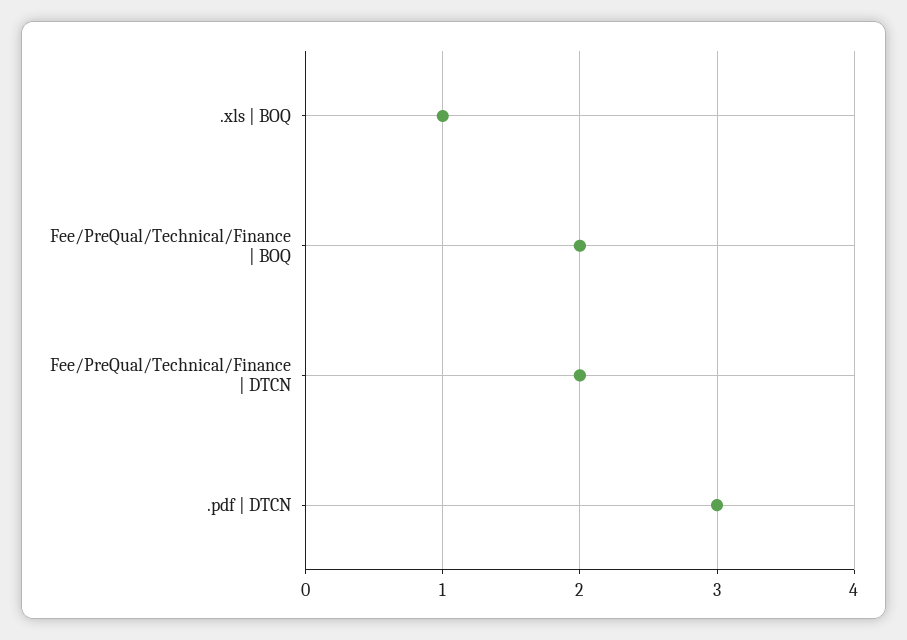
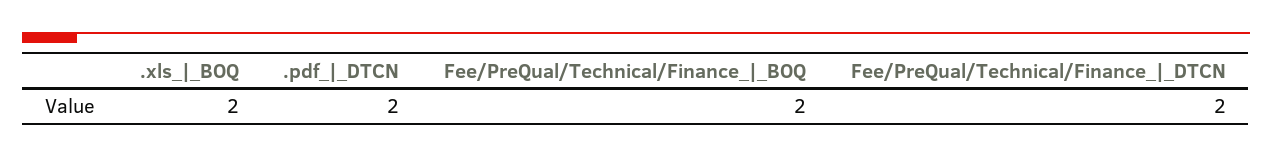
  {
-   ".xls | BOQ": 1,
+   ".xls | BOQ": 2,
    "Fee/PreQual/Technical/Finance | BOQ": 2,
    "Fee/PreQual/Technical/Finance | DTCN": 2,
-   ".pdf | DTCN": 3
+   ".pdf | DTCN": 2
  }

